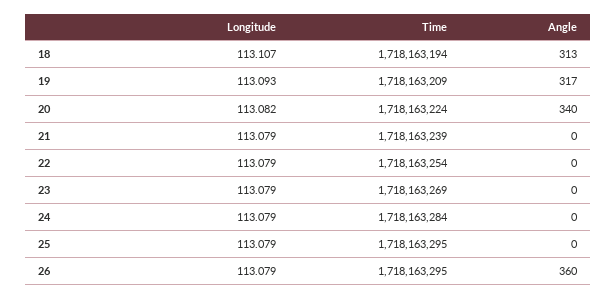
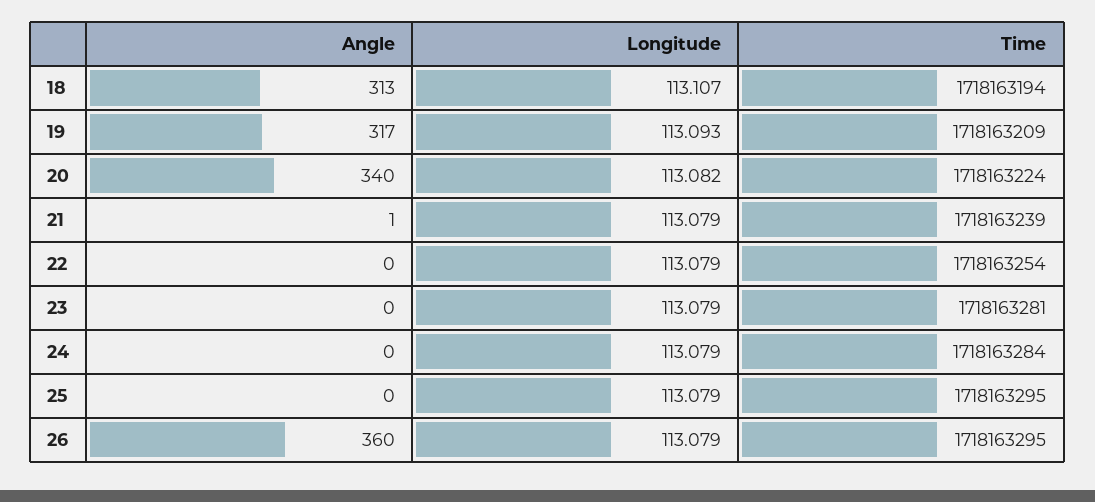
  {
    "Longitude": {
      "18": 113.107,
      "19": 113.093,
      "20": 113.082,
      "21": 113.079,
      "22": 113.079,
      "23": 113.079,
      "24": 113.079,
      "25": 113.079,
      "26": 113.079
    },
    "Time": {
      "18": 1718163194,
      "19": 1718163209,
      "20": 1718163224,
      "21": 1718163239,
      "22": 1718163254,
-     "23": 1718163269,
+     "23": 1718163281,
      "24": 1718163284,
      "25": 1718163295,
      "26": 1718163295
    },
    "Angle": {
      "18": 313,
      "19": 317,
      "20": 340,
-     "21": 0,
+     "21": 1,
      "22": 0,
      "23": 0,
      "24": 0,
      "25": 0,
      "26": 360
    }
  }

